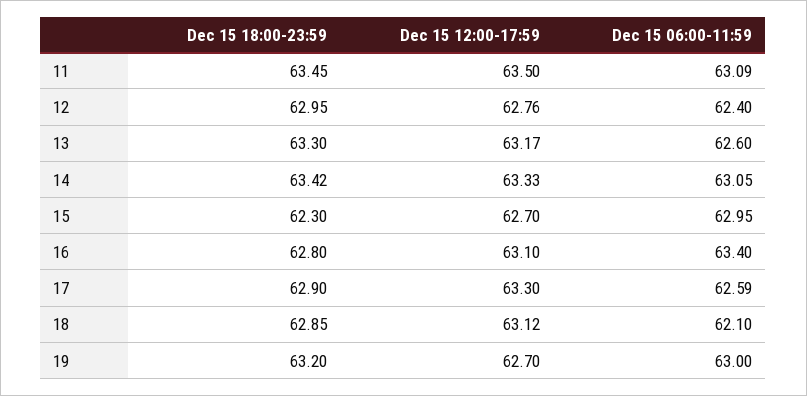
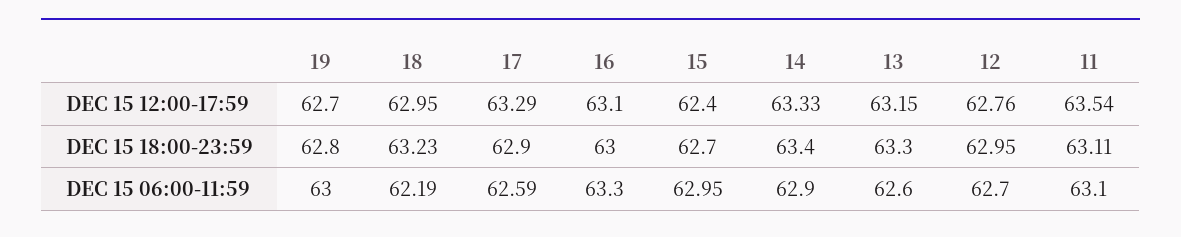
  {
    "Dec 15 18:00-23:59": {
-     "11": 63.45,
+     "11": 63.11,
      "12": 62.95,
      "13": 63.3,
-     "14": 63.42,
+     "14": 63.4,
-     "15": 62.3,
+     "15": 62.7,
-     "16": 62.8,
+     "16": 63,
      "17": 62.9,
-     "18": 62.85,
+     "18": 63.23,
-     "19": 63.2
+     "19": 62.8
    },
    "Dec 15 12:00-17:59": {
-     "11": 63.5,
+     "11": 63.54,
      "12": 62.76,
-     "13": 63.17,
+     "13": 63.15,
      "14": 63.33,
-     "15": 62.7,
+     "15": 62.4,
      "16": 63.1,
-     "17": 63.3,
+     "17": 63.29,
-     "18": 63.12,
+     "18": 62.95,
      "19": 62.7
    },
    "Dec 15 06:00-11:59": {
-     "11": 63.09,
+     "11": 63.1,
-     "12": 62.4,
+     "12": 62.7,
      "13": 62.6,
-     "14": 63.05,
+     "14": 62.9,
      "15": 62.95,
-     "16": 63.4,
+     "16": 63.3,
      "17": 62.59,
-     "18": 62.1,
+     "18": 62.19,
      "19": 63
    }
  }

